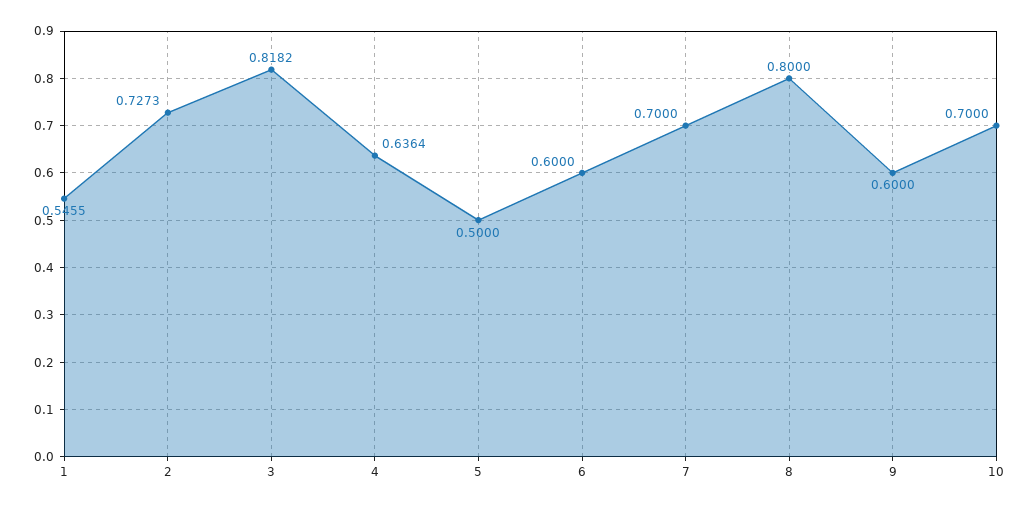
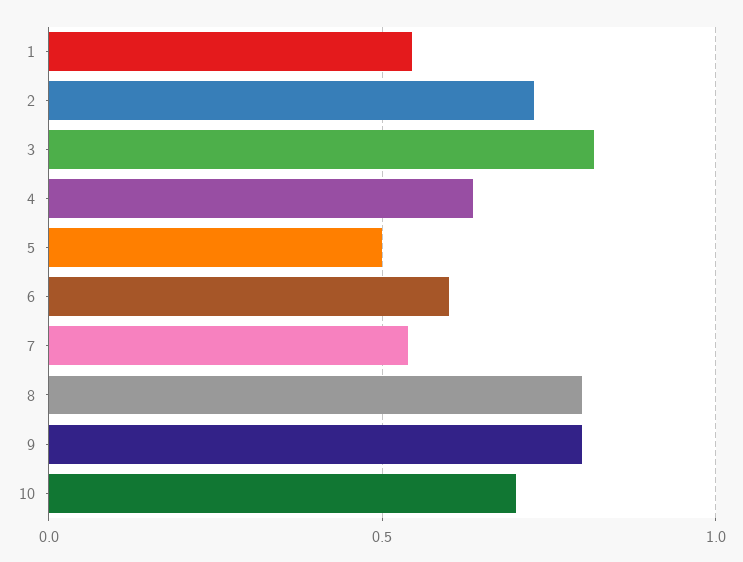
  {
    "1": 0.5455,
    "2": 0.7273,
    "3": 0.8182,
    "4": 0.6364,
    "5": 0.5,
    "6": 0.6,
-   "7": 0.7,
+   "7": 0.55,
    "8": 0.8,
-   "9": 0.6,
+   "9": 0.8,
    "10": 0.7
  }

